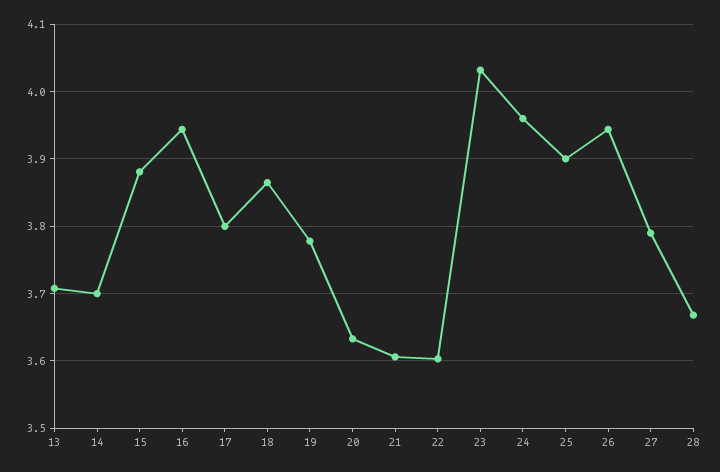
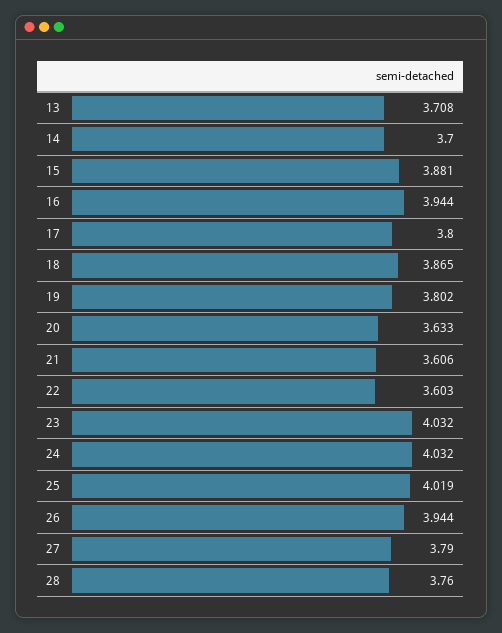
  {
    "13": 3.708,
    "14": 3.7,
    "15": 3.881,
    "16": 3.944,
    "17": 3.8,
    "18": 3.865,
-   "19": 3.78,
+   "19": 3.802,
    "20": 3.633,
    "21": 3.606,
    "22": 3.603,
    "23": 4.032,
-   "24": 3.96,
+   "24": 4.032,
-   "25": 3.9,
+   "25": 4.019,
    "26": 3.944,
    "27": 3.79,
-   "28": 3.67
+   "28": 3.76
  }

